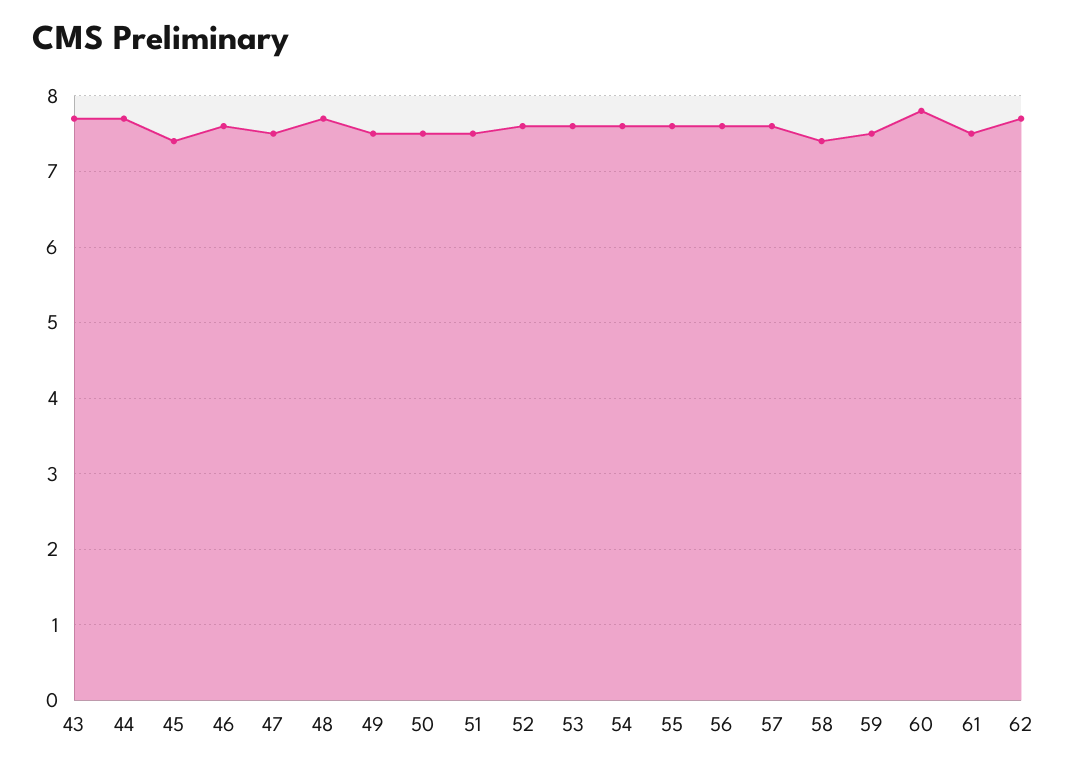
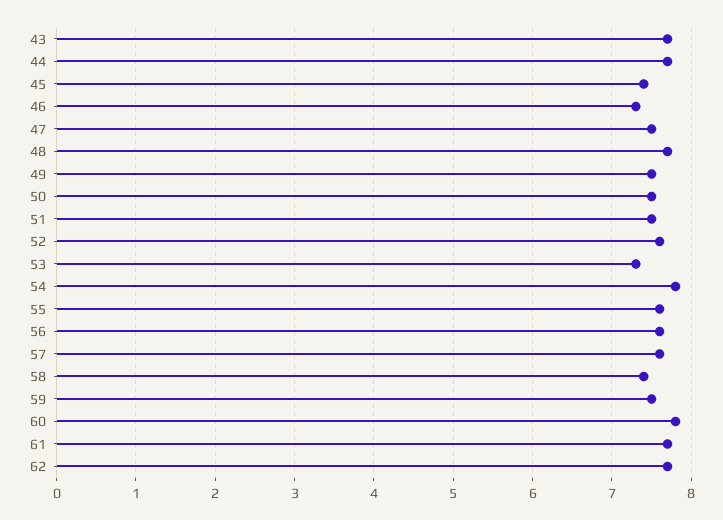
  {
    "43": 7.7,
    "44": 7.7,
    "45": 7.4,
-   "46": 7.6,
+   "46": 7.3,
    "47": 7.5,
    "48": 7.7,
    "49": 7.5,
    "50": 7.5,
    "51": 7.5,
    "52": 7.6,
-   "53": 7.6,
+   "53": 7.3,
-   "54": 7.6,
+   "54": 7.8,
    "55": 7.6,
    "56": 7.6,
    "57": 7.6,
    "58": 7.4,
    "59": 7.5,
    "60": 7.8,
-   "61": 7.5,
+   "61": 7.7,
    "62": 7.7
  }

